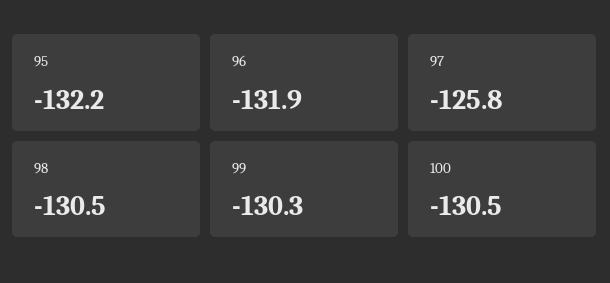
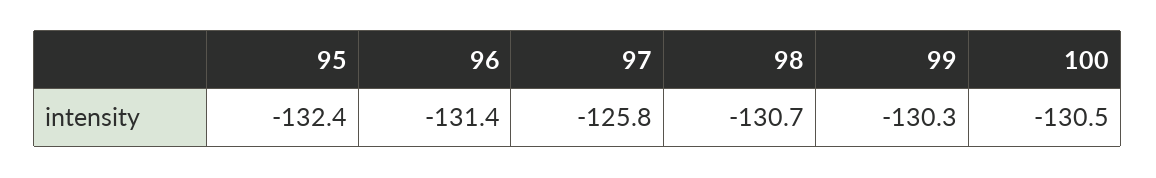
  {
-   "95": -132.2,
+   "95": -132.4,
-   "96": -131.9,
+   "96": -131.4,
    "97": -125.8,
-   "98": -130.5,
+   "98": -130.7,
    "99": -130.3,
    "100": -130.5
  }

